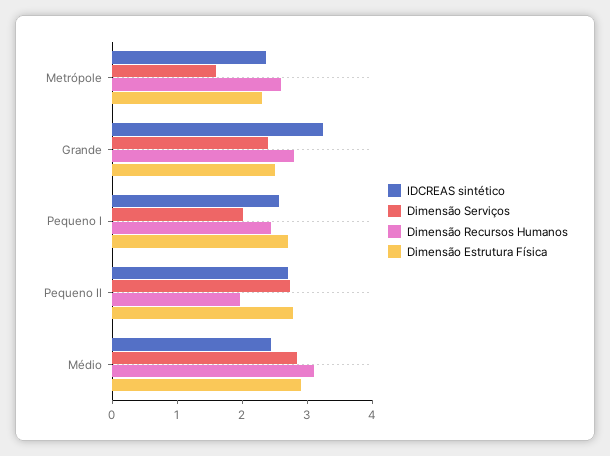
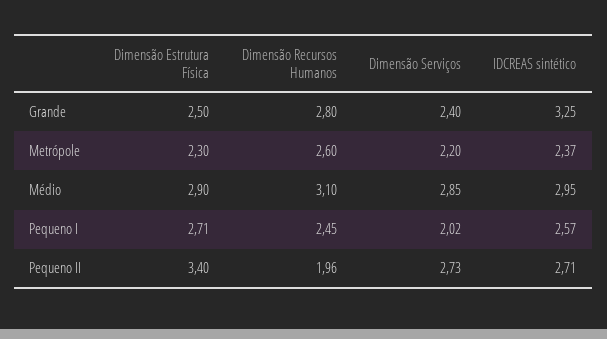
  {
    "IDCREAS sintético": {
      "Metrópole": 2.37,
      "Grande": 3.25,
      "Pequeno I": 2.57,
      "Pequeno II": 2.71,
-     "Médio": 2.4
+     "Médio": 2.95
    },
    "Dimensão Serviços": {
-     "Metrópole": 1.6,
+     "Metrópole": 2.2,
      "Grande": 2.4,
      "Pequeno I": 2.02,
      "Pequeno II": 2.73,
      "Médio": 2.85
    },
    "Dimensão Recursos Humanos": {
      "Metrópole": 2.6,
      "Grande": 2.8,
      "Pequeno I": 2.45,
      "Pequeno II": 1.96,
      "Médio": 3.1
    },
    "Dimensão Estrutura Física": {
      "Metrópole": 2.3,
      "Grande": 2.5,
      "Pequeno I": 2.71,
-     "Pequeno II": 2.8,
+     "Pequeno II": 3.4,
      "Médio": 2.9
    }
  }

